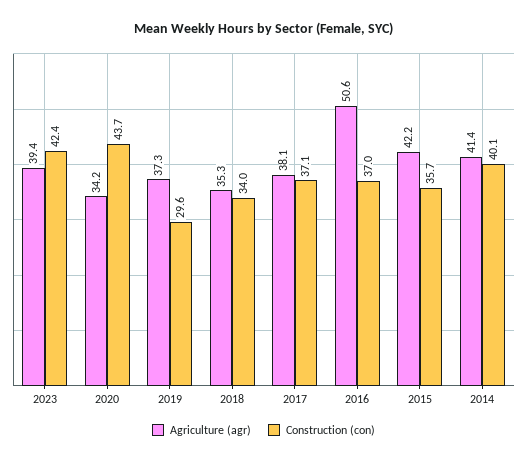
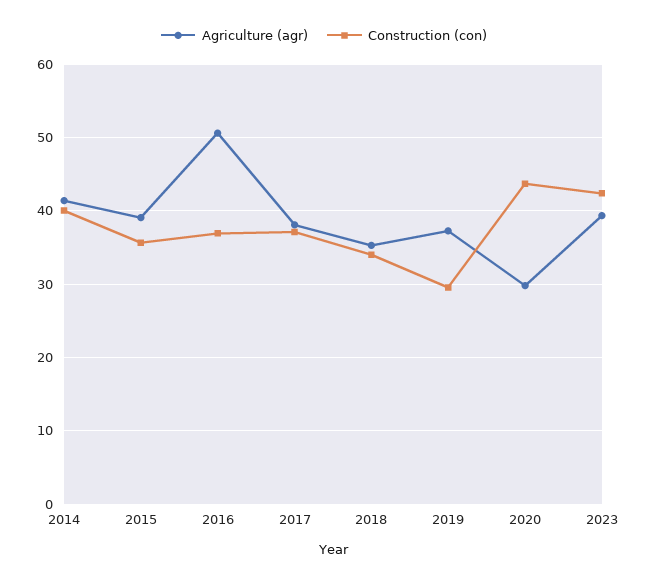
  {
    "Agriculture (agr)": {
      "2023": 39.4,
-     "2020": 34.2,
+     "2020": 30,
      "2019": 37.3,
      "2018": 35.3,
      "2017": 38.1,
      "2016": 50.6,
-     "2015": 42.2,
+     "2015": 39,
      "2014": 41.4
    },
    "Construction (con)": {
      "2023": 42.4,
      "2020": 43.7,
      "2019": 29.6,
      "2018": 34,
      "2017": 37.1,
      "2016": 37,
      "2015": 35.7,
      "2014": 40.1
    }
  }

